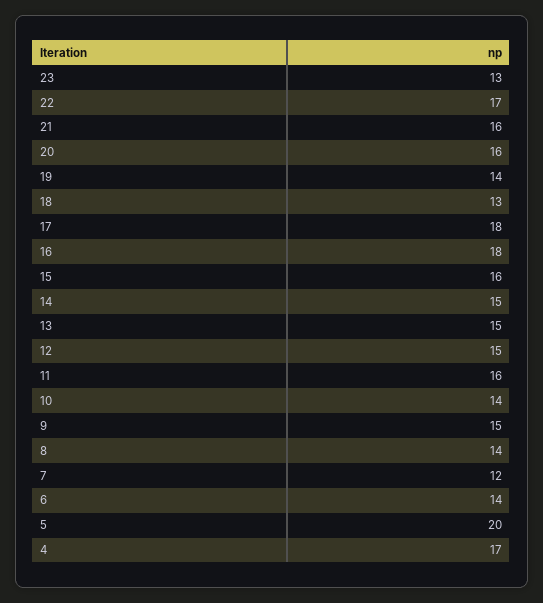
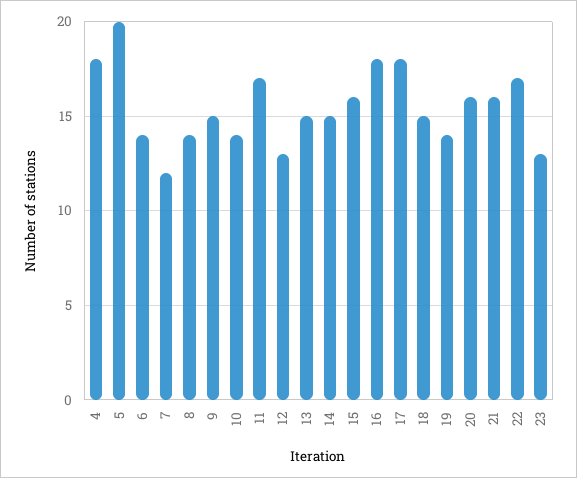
  {
    "23": 13,
    "22": 17,
    "21": 16,
    "20": 16,
    "19": 14,
-   "18": 13,
+   "18": 15,
    "17": 18,
    "16": 18,
    "15": 16,
    "14": 15,
    "13": 15,
-   "12": 15,
+   "12": 13,
-   "11": 16,
+   "11": 17,
    "10": 14,
    "9": 15,
    "8": 14,
    "7": 12,
    "6": 14,
    "5": 20,
-   "4": 17
+   "4": 18
  }

